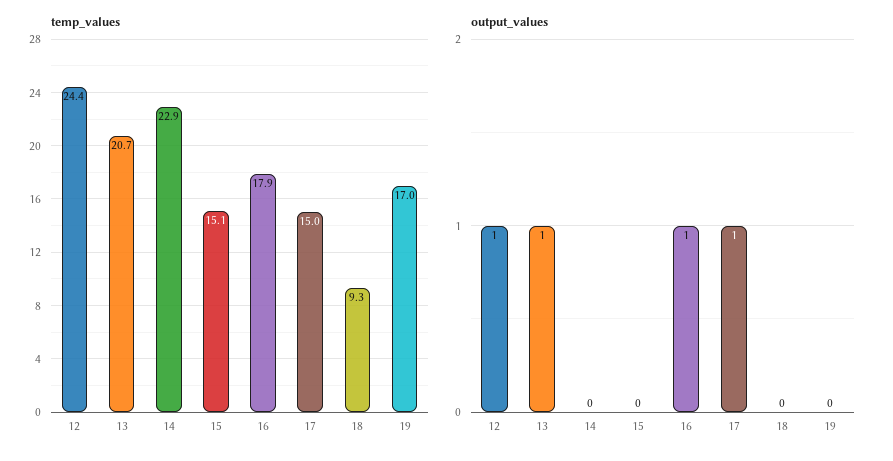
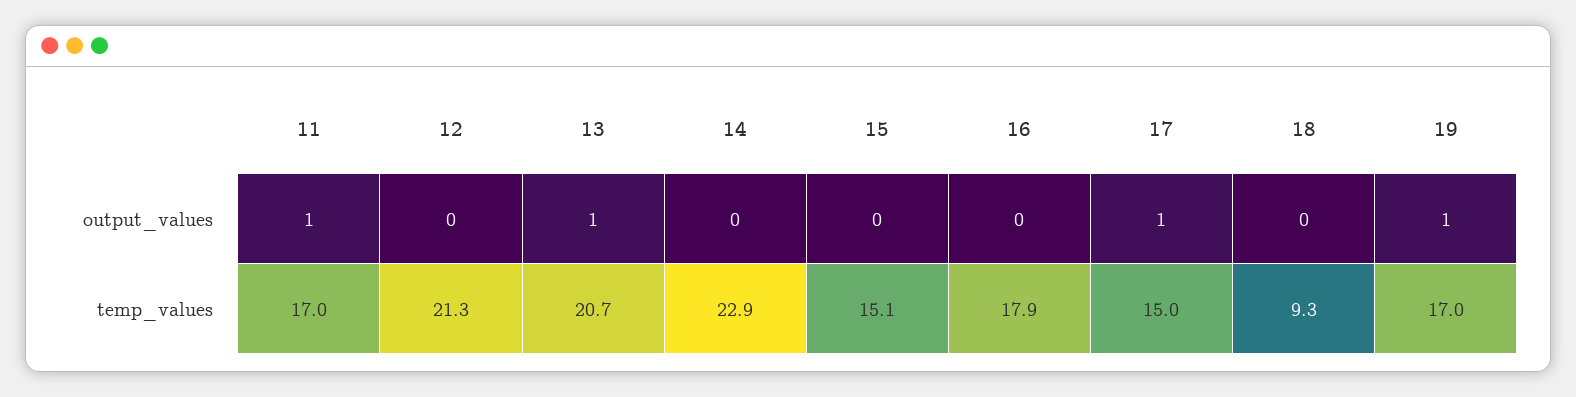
  {
    "temp_values": {
-     "12": 24.4,
+     "12": 21.3,
      "13": 20.7,
      "14": 22.9,
      "15": 15.1,
      "16": 17.9,
      "17": 15,
      "18": 9.3,
-     "19": 17
+     "19": 17,
+     "11": 17
    },
    "output_values": {
-     "12": 1,
+     "12": 0,
      "13": 1,
      "14": 0,
      "15": 0,
-     "16": 1,
+     "16": 0,
      "17": 1,
      "18": 0,
-     "19": 0
+     "19": 1,
+     "11": 1
    }
  }

